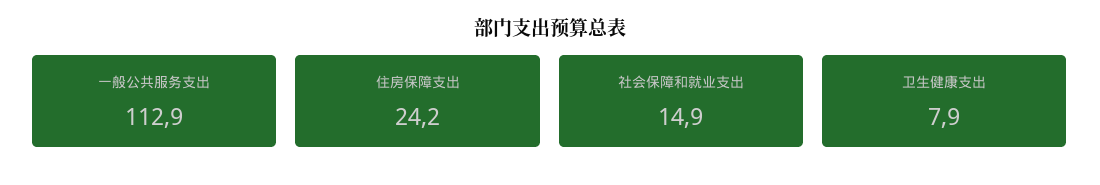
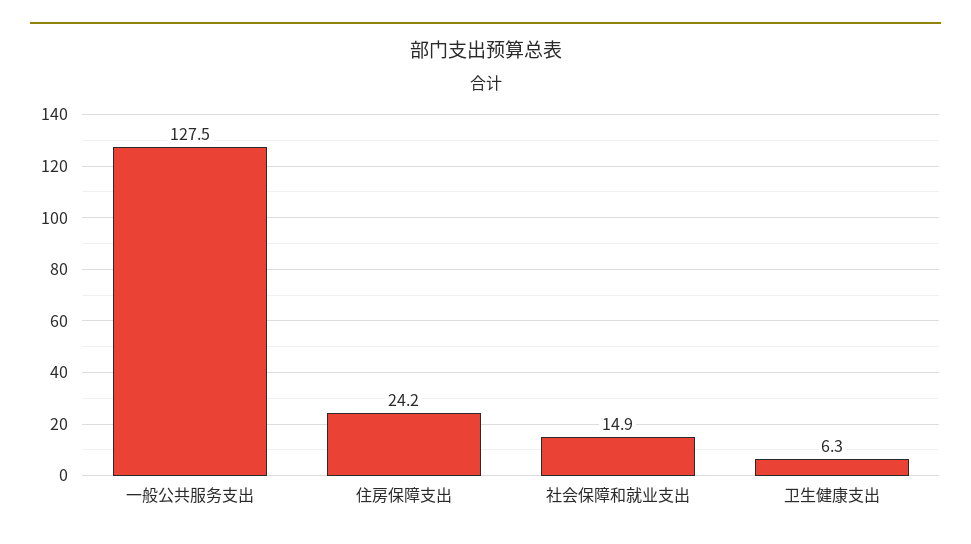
  {
-   "一般公共服务支出": 112.9,
+   "一般公共服务支出": 127.5,
    "住房保障支出": 24.2,
    "社会保障和就业支出": 14.9,
-   "卫生健康支出": 7.9
+   "卫生健康支出": 6.3
  }

